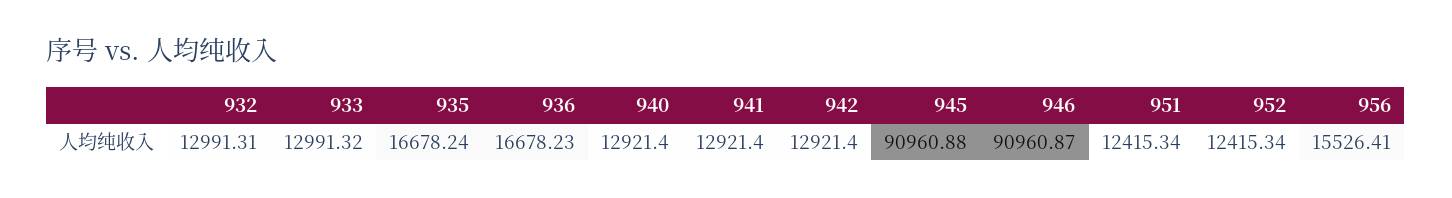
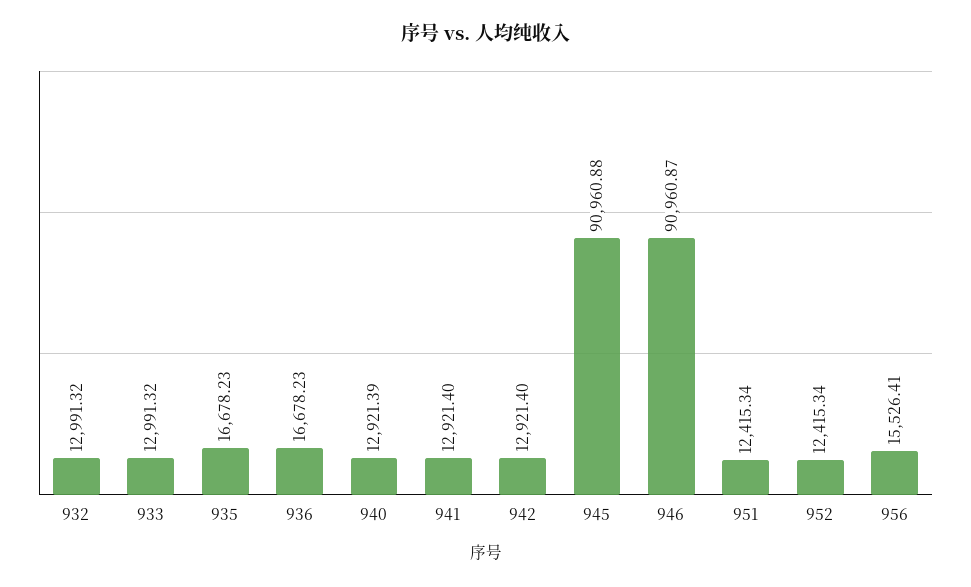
  {
-   "932": 12991.31,
+   "932": 12991.32,
    "933": 12991.32,
-   "935": 16678.24,
+   "935": 16678.23,
    "936": 16678.23,
-   "940": 12921.4,
+   "940": 12921.39,
    "941": 12921.4,
    "942": 12921.4,
    "945": 90960.88,
    "946": 90960.87,
    "951": 12415.34,
    "952": 12415.34,
    "956": 15526.41
  }

